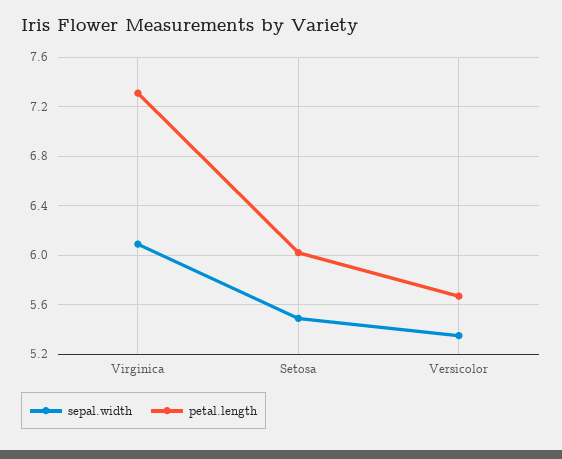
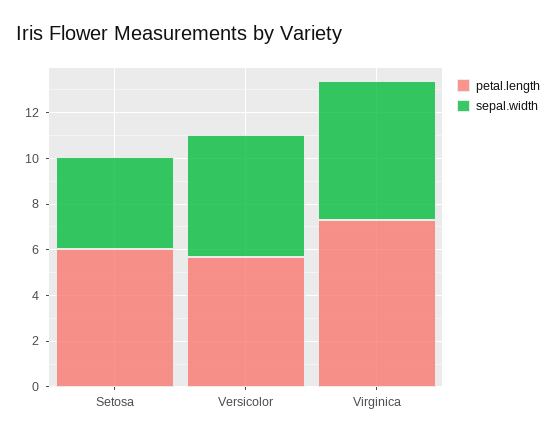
  {
    "sepal.width": {
      "Virginica": 6.1,
-     "Setosa": 5.5,
+     "Setosa": 4,
      "Versicolor": 5.35
    },
    "petal.length": {
      "Virginica": 7.3,
      "Setosa": 6,
      "Versicolor": 5.65
    }
  }

